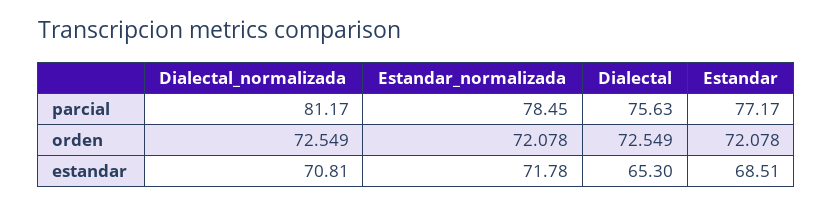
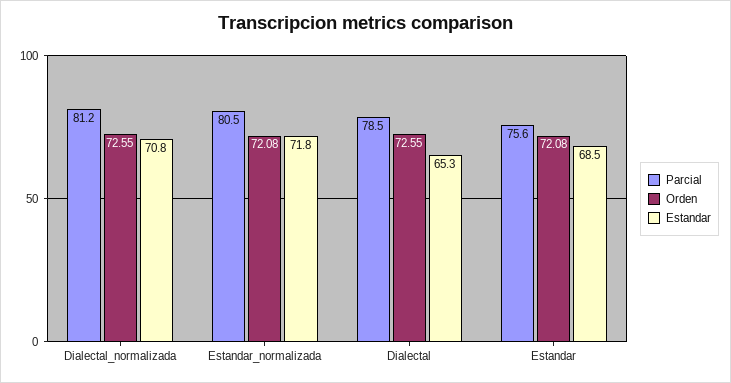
  {
    "parcial": {
      "Dialectal_normalizada": 81.17,
-     "Estandar_normalizada": 78.45,
+     "Estandar_normalizada": 80.5,
-     "Dialectal": 75.63,
+     "Dialectal": 78.5,
-     "Estandar": 77.17
+     "Estandar": 75.6
    },
    "orden": {
      "Dialectal_normalizada": 72.549,
      "Estandar_normalizada": 72.078,
      "Dialectal": 72.549,
      "Estandar": 72.078
    },
    "estandar": {
      "Dialectal_normalizada": 70.81,
      "Estandar_normalizada": 71.78,
      "Dialectal": 65.3,
      "Estandar": 68.51
    }
  }

